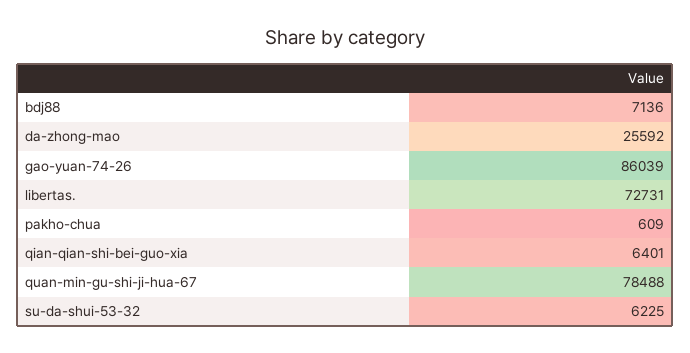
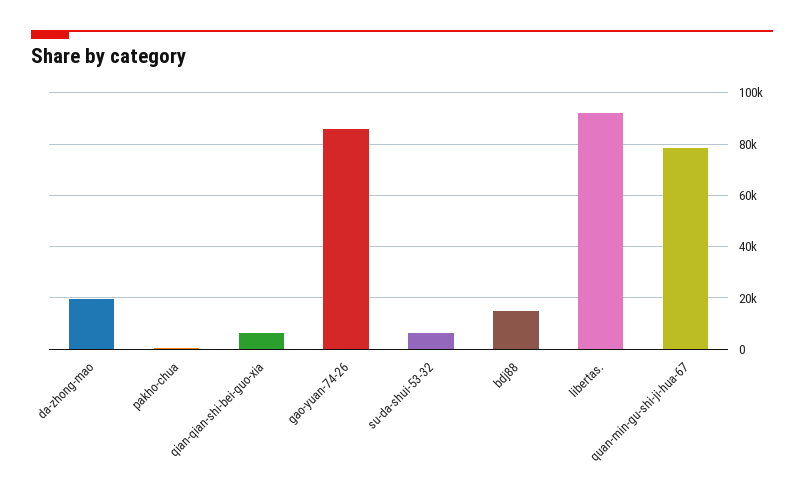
  {
-   "bdj88": 7136,
+   "bdj88": 15000,
-   "da-zhong-mao": 25592,
+   "da-zhong-mao": 20000,
    "gao-yuan-74-26": 86039,
-   "libertas.": 72731,
+   "libertas.": 92500,
    "pakho-chua": 609,
    "qian-qian-shi-bei-guo-xia": 6401,
    "quan-min-gu-shi-ji-hua-67": 78488,
    "su-da-shui-53-32": 6225
  }

